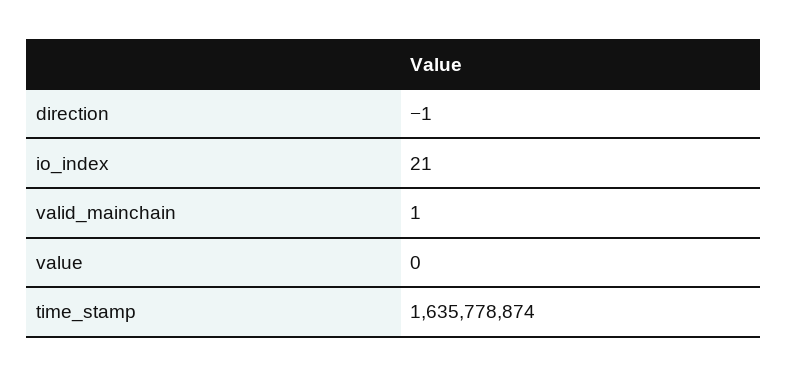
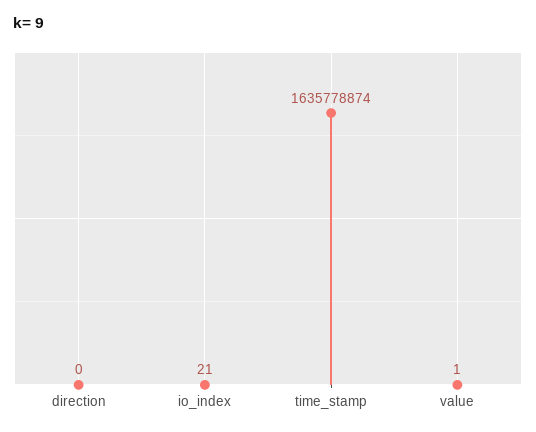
  {
-   "direction": -1,
+   "direction": 0,
    "io_index": 21,
-   "valid_mainchain": 1,
-   "value": 0,
+   "value": 1,
    "time_stamp": 1635778874
  }

